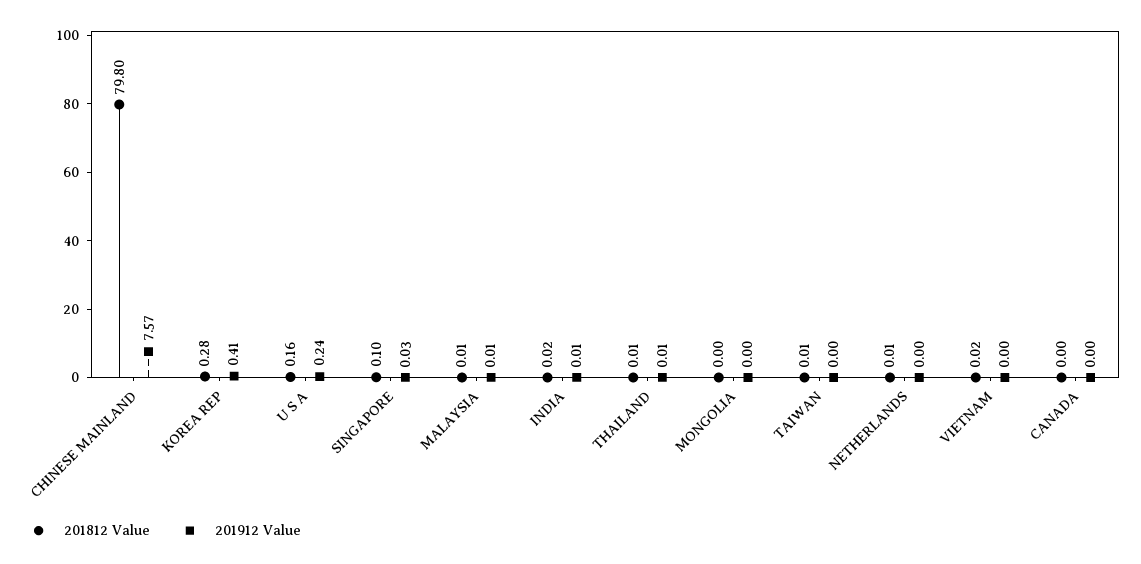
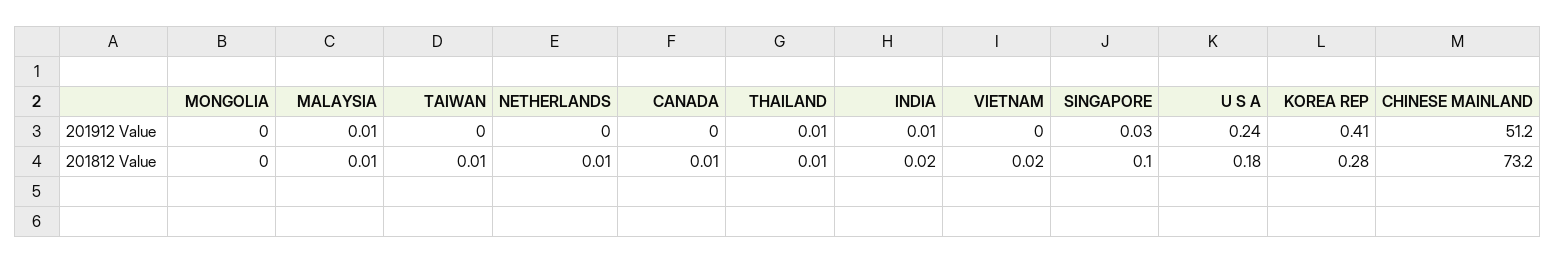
  {
    "201812 Value": {
-     "CHINESE MAINLAND": 79.8,
+     "CHINESE MAINLAND": 73.2,
      "KOREA REP": 0.28,
-     "U S A": 0.16,
+     "U S A": 0.18,
      "SINGAPORE": 0.1,
      "MALAYSIA": 0.01,
      "INDIA": 0.02,
      "THAILAND": 0.01,
      "MONGOLIA": 0,
      "TAIWAN": 0.01,
      "NETHERLANDS": 0.01,
      "VIETNAM": 0.02,
-     "CANADA": 0
+     "CANADA": 0.01
    },
    "201912 Value": {
-     "CHINESE MAINLAND": 7.57,
+     "CHINESE MAINLAND": 51.2,
      "KOREA REP": 0.41,
      "U S A": 0.24,
      "SINGAPORE": 0.03,
      "MALAYSIA": 0.01,
      "INDIA": 0.01,
      "THAILAND": 0.01,
      "MONGOLIA": 0,
      "TAIWAN": 0,
      "NETHERLANDS": 0,
      "VIETNAM": 0,
      "CANADA": 0
    }
  }

